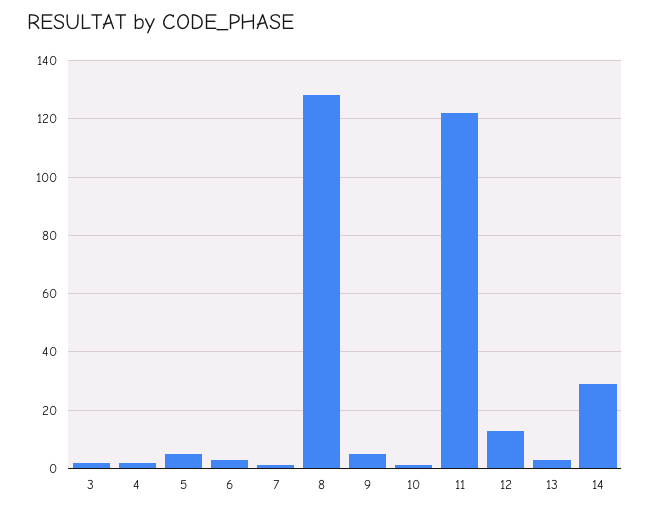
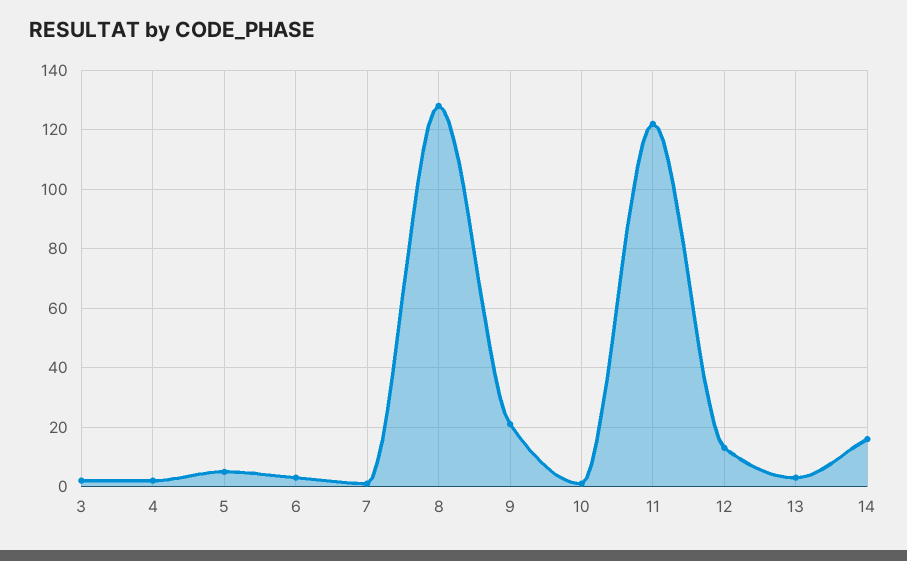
  {
    "3": 0,
    "4": 0,
    "5": 5,
    "6": 5,
    "7": 0,
    "8": 130,
-   "9": 5,
+   "9": 20,
    "10": 0,
    "11": 120,
    "12": 15,
    "13": 5,
-   "14": 30
+   "14": 15
  }

